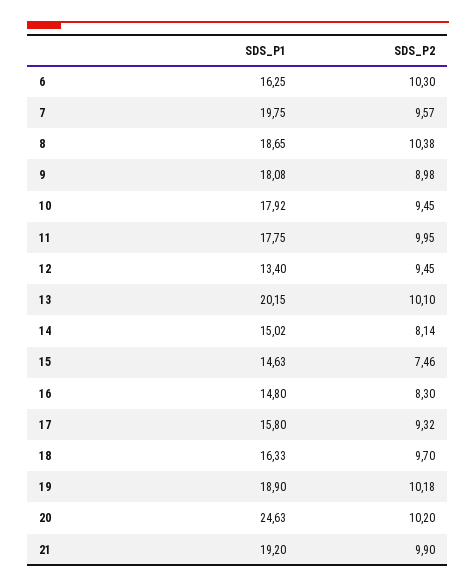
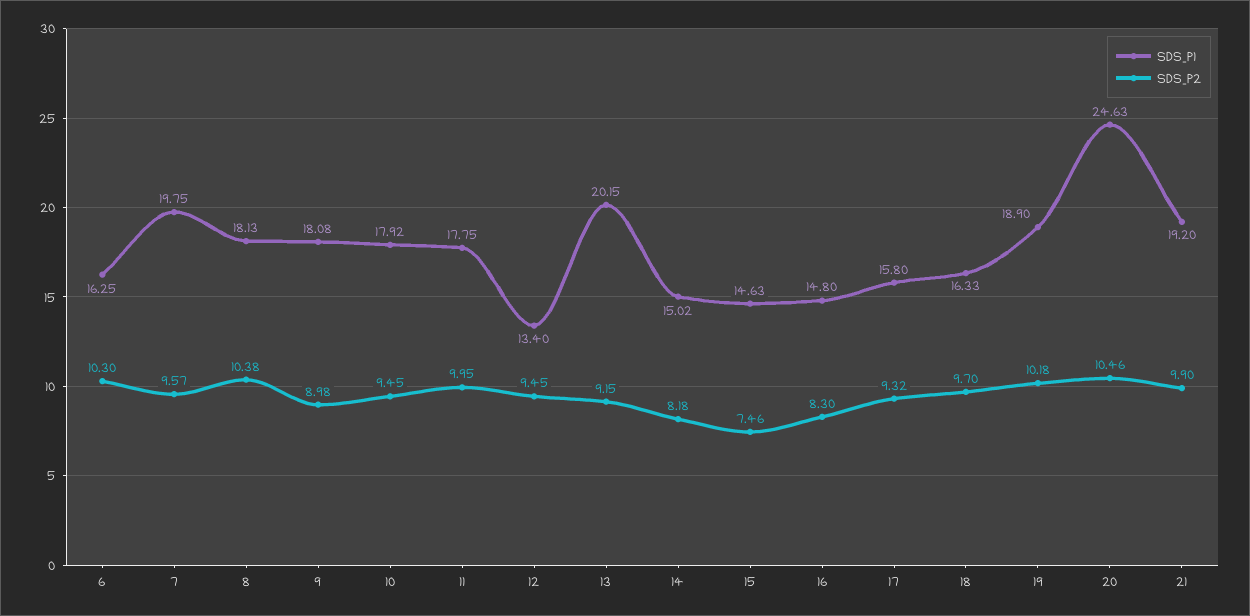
  {
    "SDS_P1": {
      "6": 16.25,
      "7": 19.75,
-     "8": 18.65,
+     "8": 18.13,
      "9": 18.08,
      "10": 17.92,
      "11": 17.75,
      "12": 13.4,
      "13": 20.15,
      "14": 15.02,
      "15": 14.63,
      "16": 14.8,
      "17": 15.8,
      "18": 16.33,
      "19": 18.9,
      "20": 24.63,
      "21": 19.2
    },
    "SDS_P2": {
      "6": 10.3,
      "7": 9.57,
      "8": 10.38,
      "9": 8.98,
      "10": 9.45,
      "11": 9.95,
      "12": 9.45,
-     "13": 10.1,
+     "13": 9.15,
-     "14": 8.14,
+     "14": 8.18,
      "15": 7.46,
      "16": 8.3,
      "17": 9.32,
      "18": 9.7,
      "19": 10.18,
-     "20": 10.2,
+     "20": 10.46,
      "21": 9.9
    }
  }

